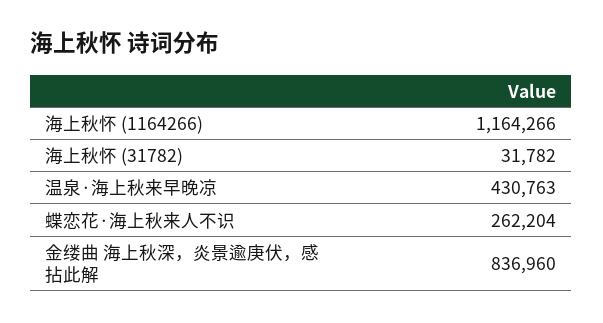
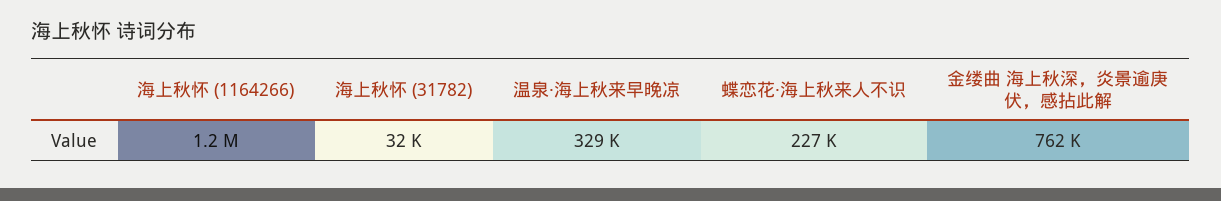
  {
    "海上秋怀 (1164266)": 1164266,
    "海上秋怀 (31782)": 31782,
-   "温泉·海上秋来早晚凉": 430763,
+   "温泉·海上秋来早晚凉": 329000,
-   "蝶恋花·海上秋来人不识": 262204,
+   "蝶恋花·海上秋来人不识": 227000,
-   "金缕曲 海上秋深，炎景逾庚伏，感拈此解": 836960
+   "金缕曲 海上秋深，炎景逾庚伏，感拈此解": 762000
  }

